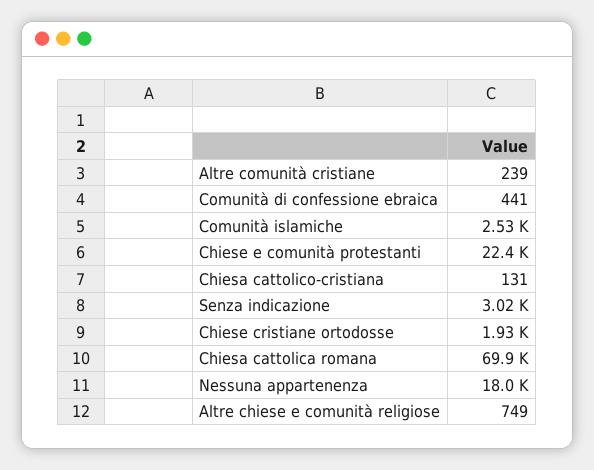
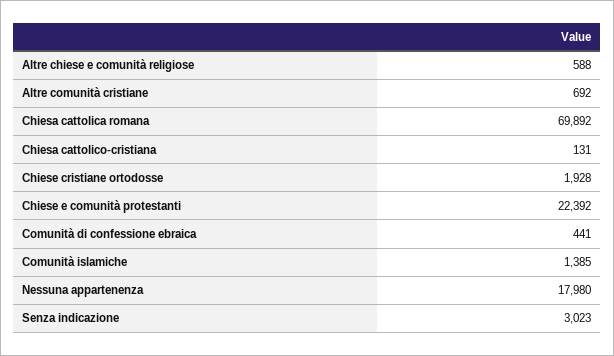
  {
-   "Altre comunità cristiane": 239,
+   "Altre comunità cristiane": 692,
    "Comunità di confessione ebraica": 441,
-   "Comunità islamiche": 2530,
+   "Comunità islamiche": 1385,
    "Chiese e comunità protestanti": 22392,
    "Chiesa cattolico-cristiana": 131,
    "Senza indicazione": 3023,
    "Chiese cristiane ortodosse": 1928,
    "Chiesa cattolica romana": 69892,
    "Nessuna appartenenza": 17980,
-   "Altre chiese e comunità religiose": 749
+   "Altre chiese e comunità religiose": 588
  }

